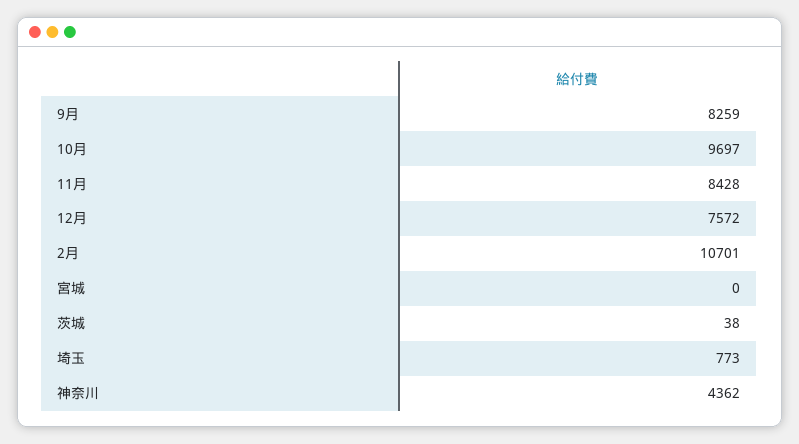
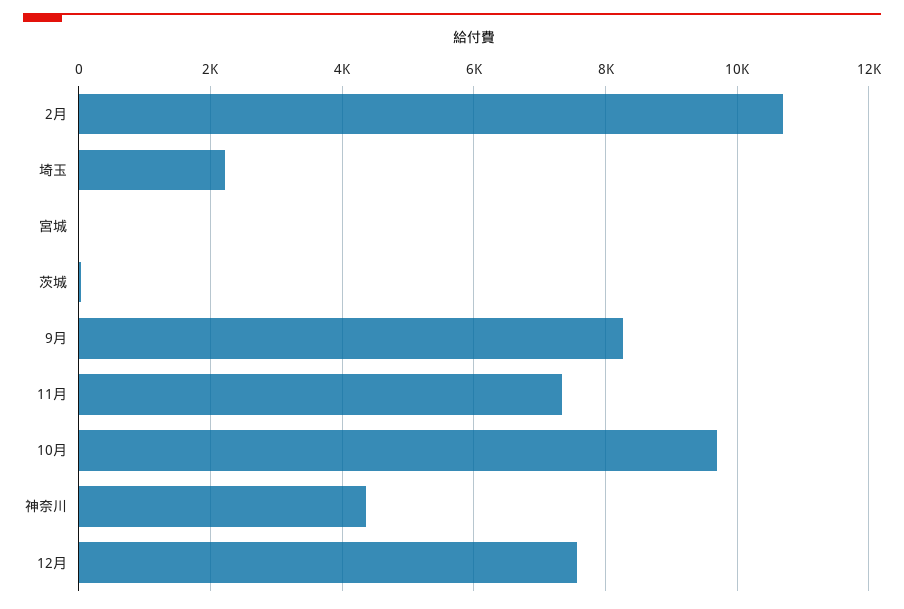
  {
    "9月": 8259,
    "10月": 9697,
-   "11月": 8428,
+   "11月": 7400,
    "12月": 7572,
    "2月": 10701,
    "宮城": 0,
    "茨城": 38,
-   "埼玉": 773,
+   "埼玉": 2200,
    "神奈川": 4362
  }

